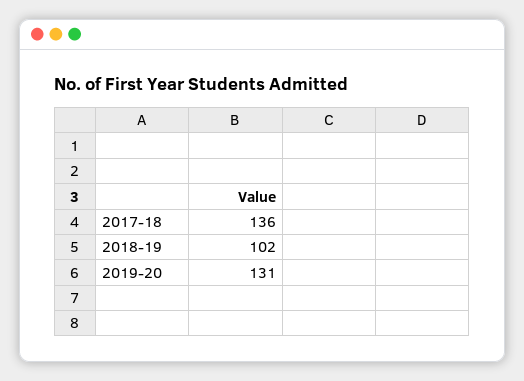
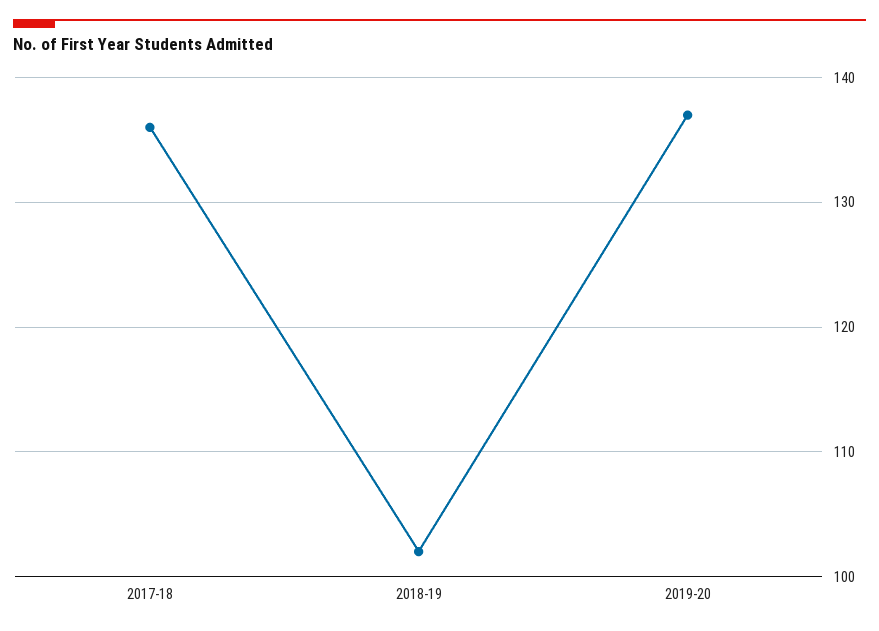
  {
    "2017-18": 136,
    "2018-19": 102,
-   "2019-20": 131
+   "2019-20": 137
  }

